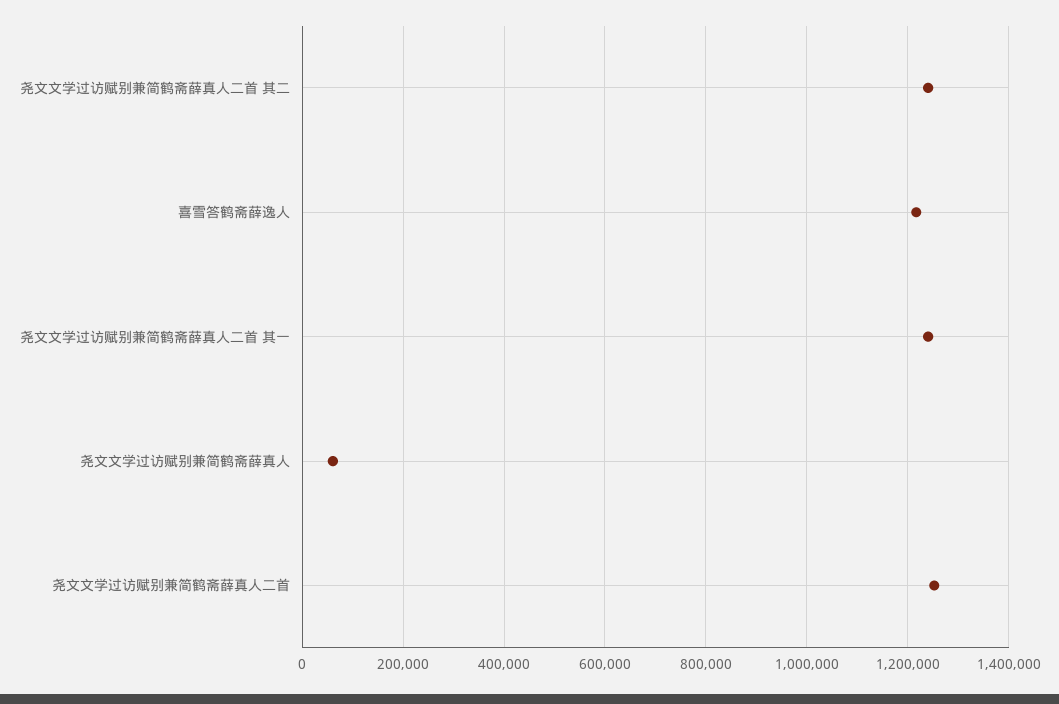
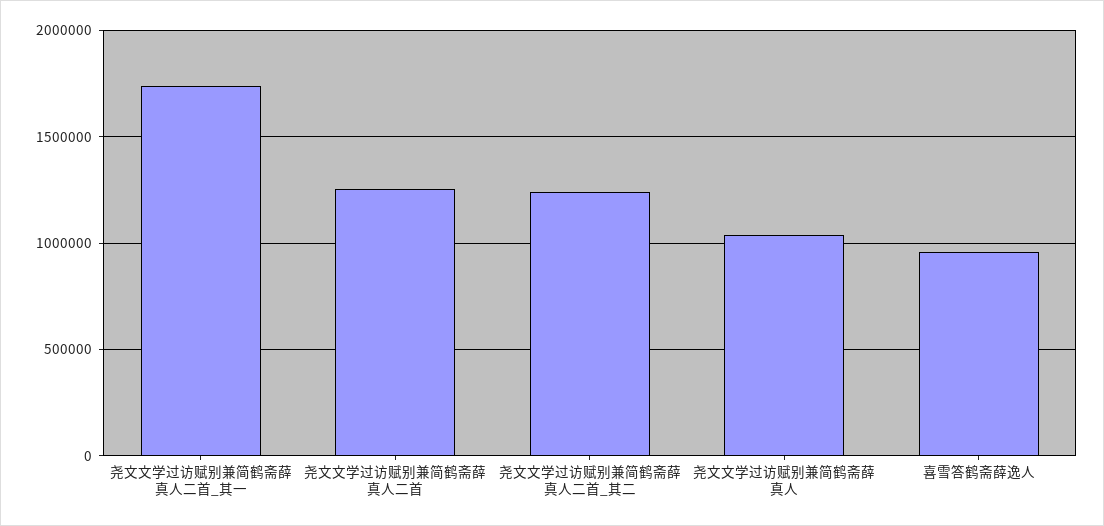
  {
    "尧文文学过访赋别兼简鹤斋薛真人二首 其二": 1240000,
-   "喜雪答鹤斋薛逸人": 1220000,
+   "喜雪答鹤斋薛逸人": 950000,
-   "尧文文学过访赋别兼简鹤斋薛真人二首 其一": 1240000,
+   "尧文文学过访赋别兼简鹤斋薛真人二首 其一": 1750000,
-   "尧文文学过访赋别兼简鹤斋薛真人": 60000,
+   "尧文文学过访赋别兼简鹤斋薛真人": 1050000,
    "尧文文学过访赋别兼简鹤斋薛真人二首": 1260000
  }

